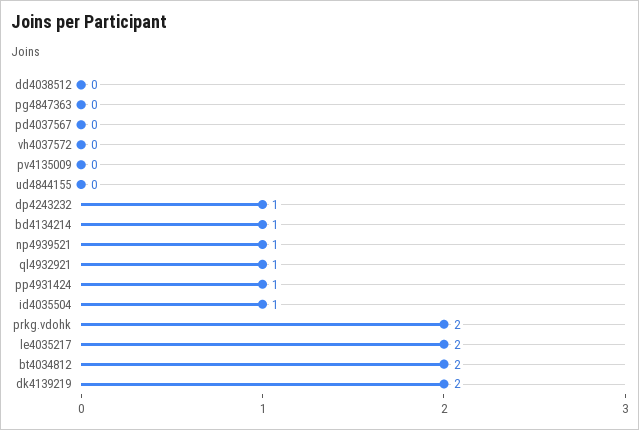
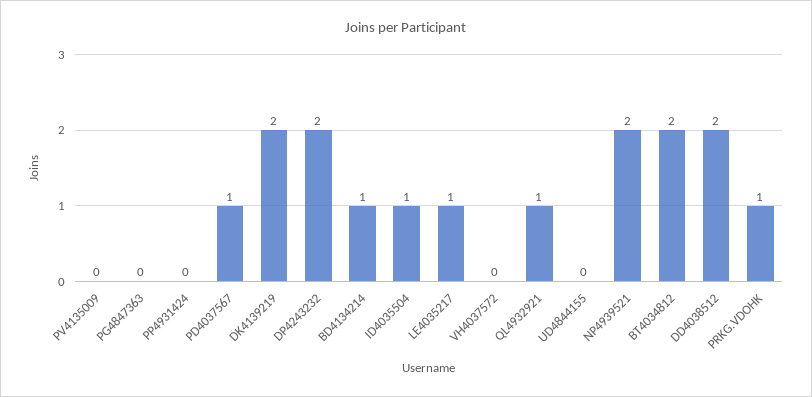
  {
-   "dd4038512": 0,
+   "dd4038512": 2,
    "pg4847363": 0,
-   "pd4037567": 0,
+   "pd4037567": 1,
    "vh4037572": 0,
    "pv4135009": 0,
    "ud4844155": 0,
-   "dp4243232": 1,
+   "dp4243232": 2,
    "bd4134214": 1,
-   "np4939521": 1,
+   "np4939521": 2,
    "ql4932921": 1,
-   "pp4931424": 1,
+   "pp4931424": 0,
    "id4035504": 1,
-   "prkg.vdohk": 2,
+   "prkg.vdohk": 1,
-   "le4035217": 2,
+   "le4035217": 1,
    "bt4034812": 2,
    "dk4139219": 2
  }

